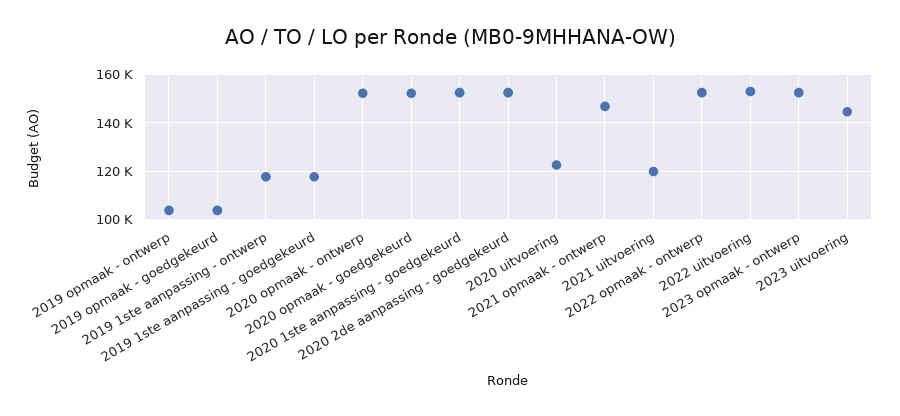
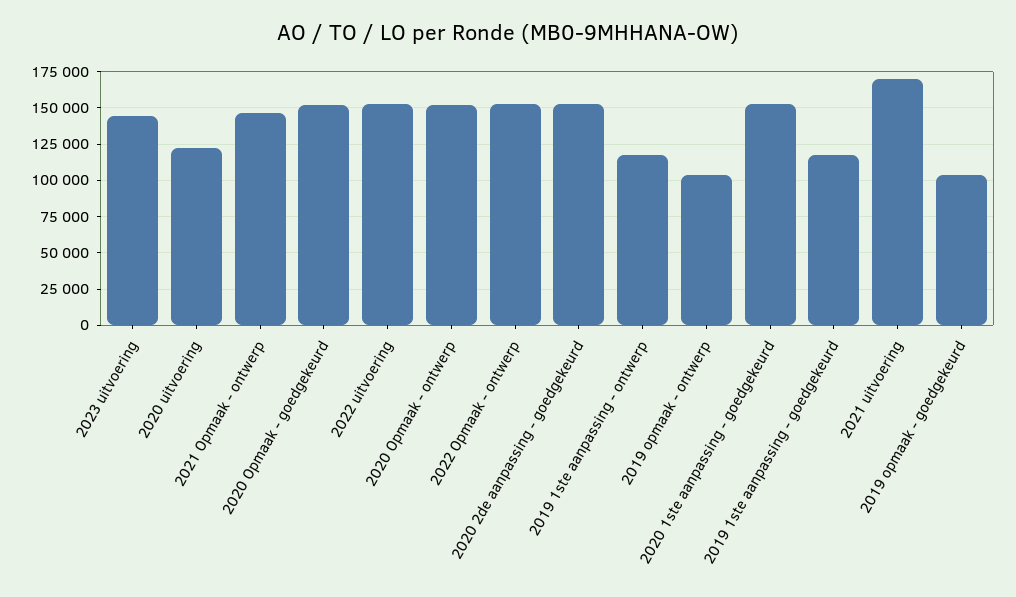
  {
    "2019 opmaak - ontwerp": 105000,
    "2019 opmaak - goedgekeurd": 105000,
    "2019 1ste aanpassing - ontwerp": 117500,
    "2019 1ste aanpassing - goedgekeurd": 117500,
    "2020 opmaak - ontwerp": 152500,
    "2020 opmaak - goedgekeurd": 152500,
    "2020 1ste aanpassing - goedgekeurd": 152500,
    "2020 2de aanpassing - goedgekeurd": 152500,
    "2020 uitvoering": 122500,
    "2021 opmaak - ontwerp": 147500,
-   "2021 uitvoering": 120000,
+   "2021 uitvoering": 170000,
    "2022 opmaak - ontwerp": 152500,
    "2022 uitvoering": 152500,
-   "2023 opmaak - ontwerp": 152500,
    "2023 uitvoering": 145000
  }

